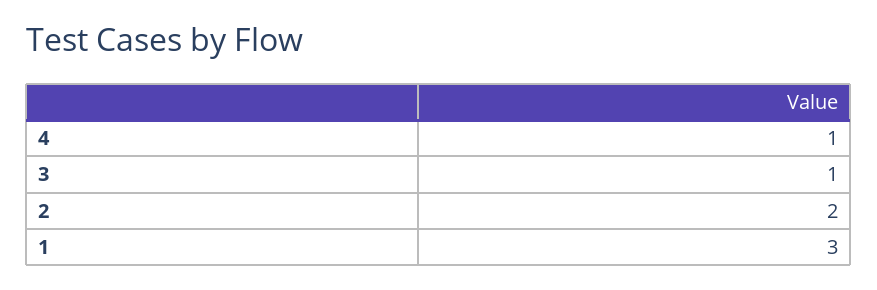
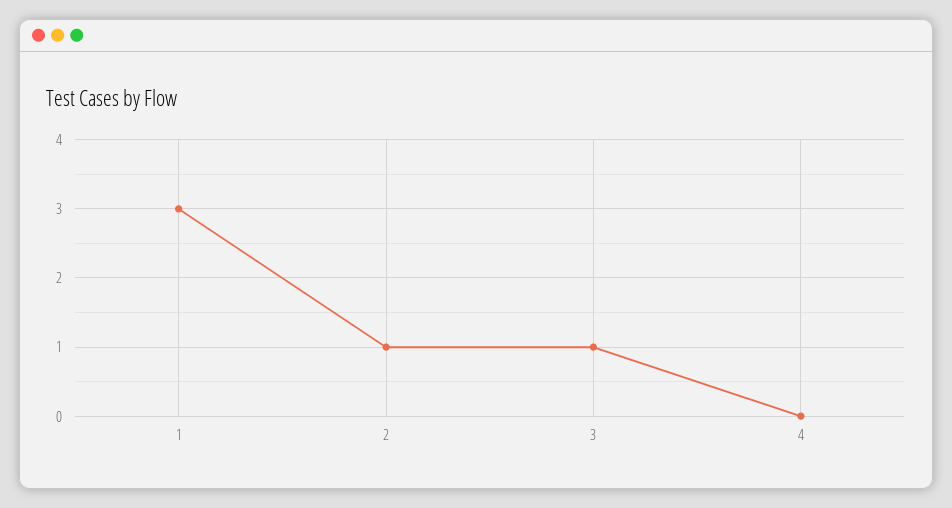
  {
-   "4": 1,
+   "4": 0,
    "3": 1,
-   "2": 2,
+   "2": 1,
    "1": 3
  }

